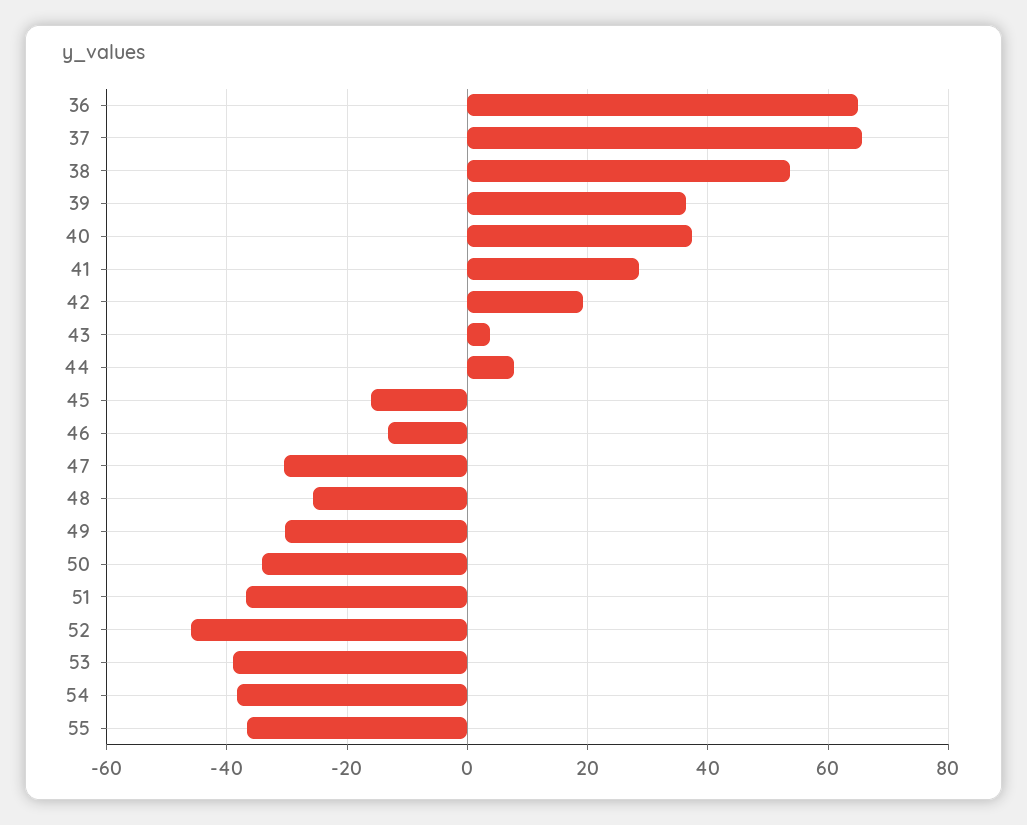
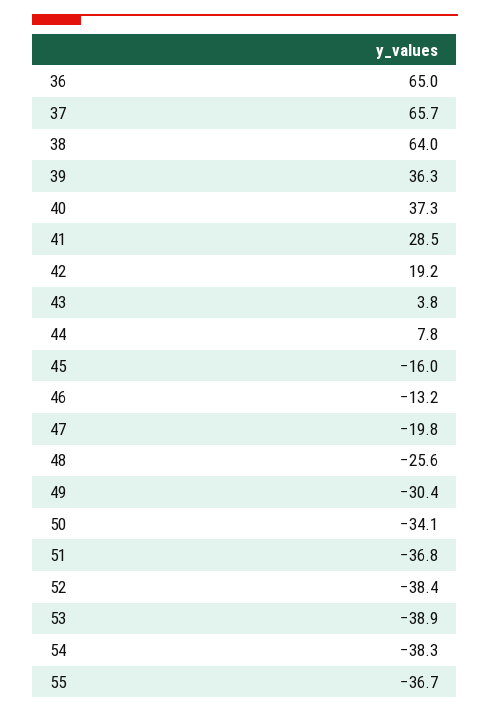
  {
    "36": 65,
    "37": 65.7,
-   "38": 54,
+   "38": 64,
    "39": 36.3,
    "40": 37.3,
    "41": 28.5,
    "42": 19.2,
    "43": 3.8,
    "44": 7.8,
    "45": -16,
    "46": -13.2,
-   "47": -30,
+   "47": -19.8,
    "48": -25.6,
    "49": -30.4,
    "50": -34.1,
    "51": -36.8,
-   "52": -46,
+   "52": -38.4,
    "53": -38.9,
    "54": -38.3,
    "55": -36.7
  }

